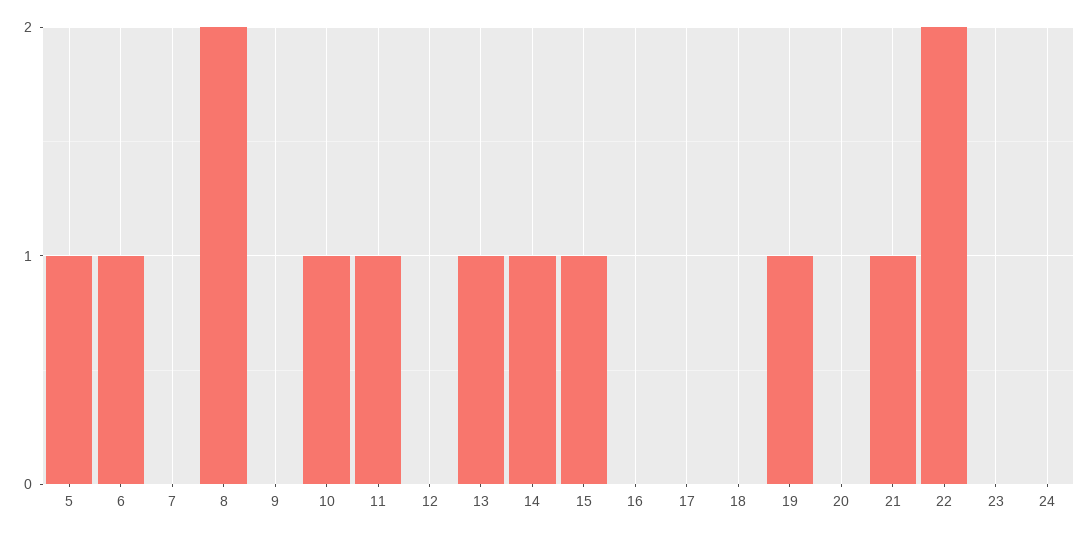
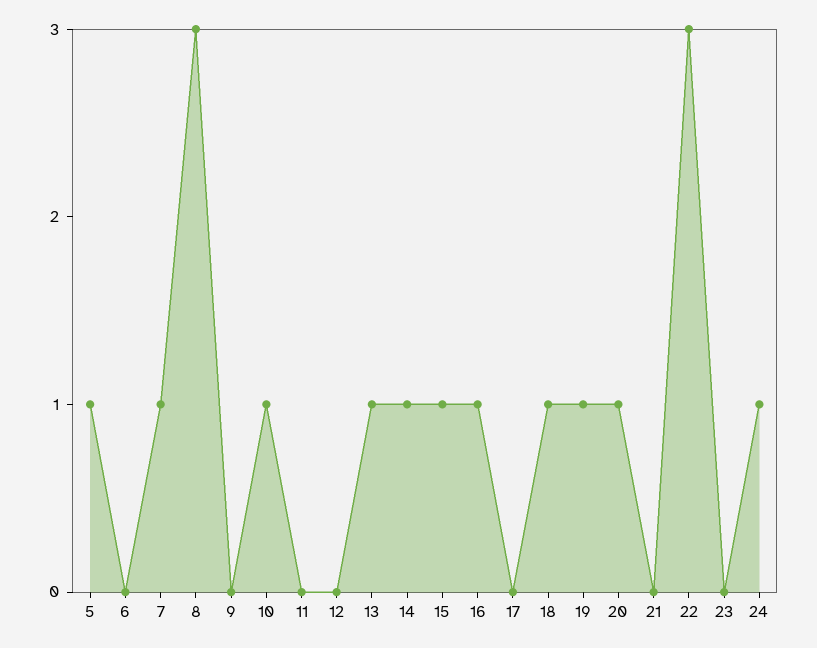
  {
    "5": 1,
-   "6": 1,
+   "6": 0,
-   "7": 0,
+   "7": 1,
-   "8": 2,
+   "8": 3,
    "9": 0,
    "10": 1,
-   "11": 1,
+   "11": 0,
    "12": 0,
    "13": 1,
    "14": 1,
    "15": 1,
-   "16": 0,
+   "16": 1,
    "17": 0,
-   "18": 0,
+   "18": 1,
    "19": 1,
-   "20": 0,
+   "20": 1,
-   "21": 1,
+   "21": 0,
-   "22": 2,
+   "22": 3,
    "23": 0,
-   "24": 0
+   "24": 1
  }

